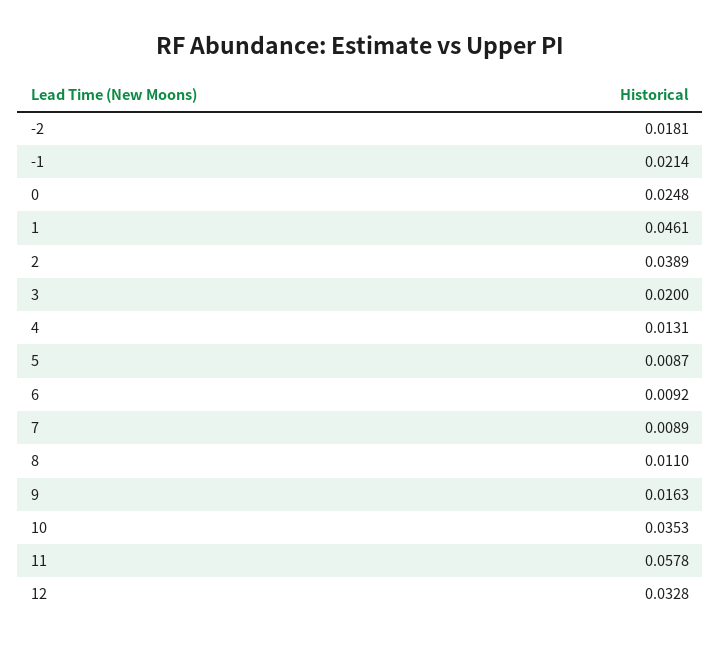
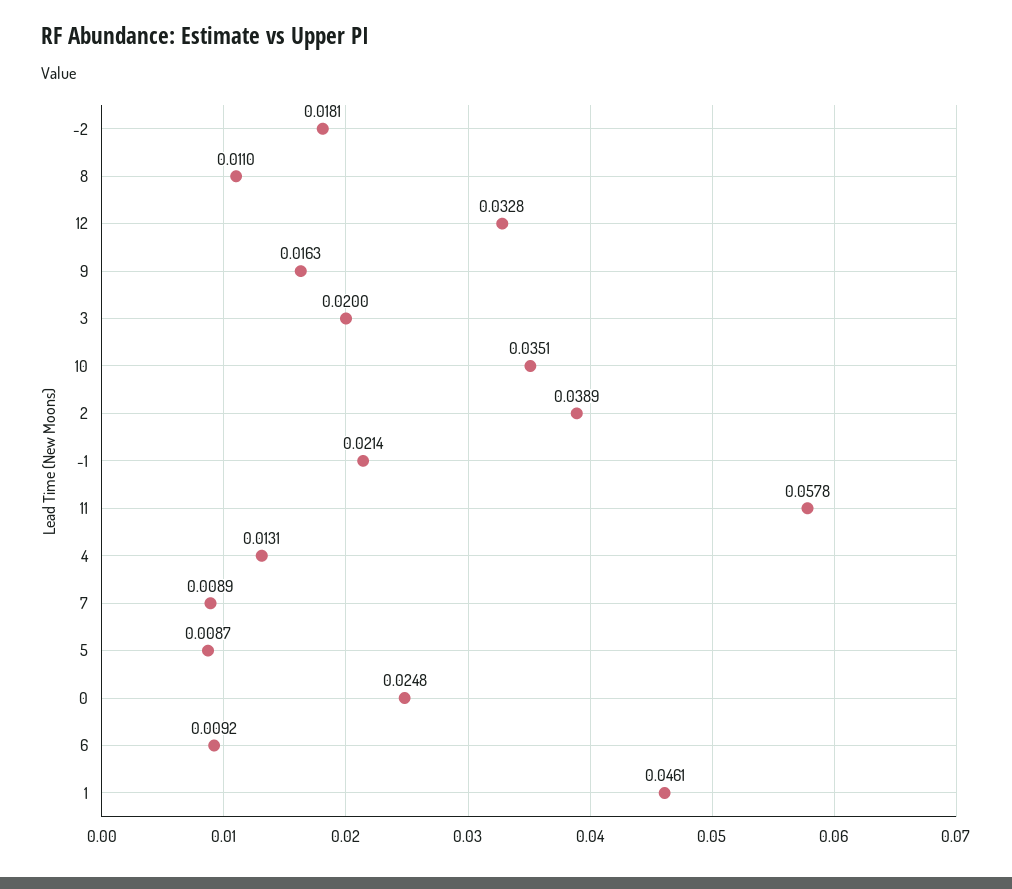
  {
    "-2": 0.0181,
    "-1": 0.0214,
    "0": 0.0248,
    "1": 0.0461,
    "2": 0.0389,
    "3": 0.02,
    "4": 0.0131,
    "5": 0.0087,
    "6": 0.0092,
    "7": 0.0089,
    "8": 0.011,
    "9": 0.0163,
-   "10": 0.0353,
+   "10": 0.0351,
    "11": 0.0578,
    "12": 0.0328
  }

